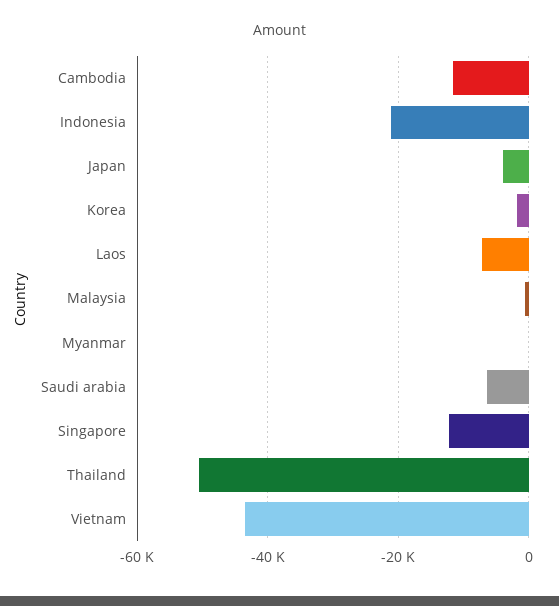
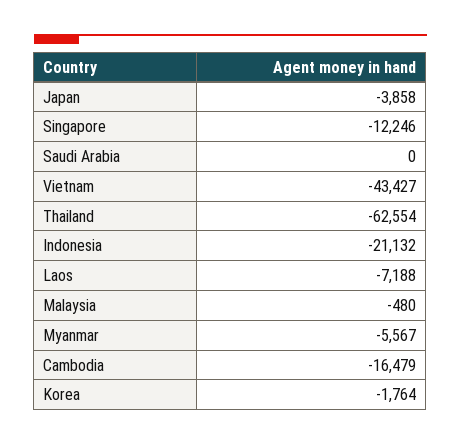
  {
-   "Cambodia": -12000,
+   "Cambodia": -16479,
    "Indonesia": -21132,
    "Japan": -3858,
    "Korea": -1764,
    "Laos": -7188,
    "Malaysia": -480,
-   "Myanmar": 0,
+   "Myanmar": -5567,
-   "Saudi arabia": -6000,
+   "Saudi arabia": 0,
    "Singapore": -12246,
-   "Thailand": -50000,
+   "Thailand": -62554,
    "Vietnam": -43427
  }

